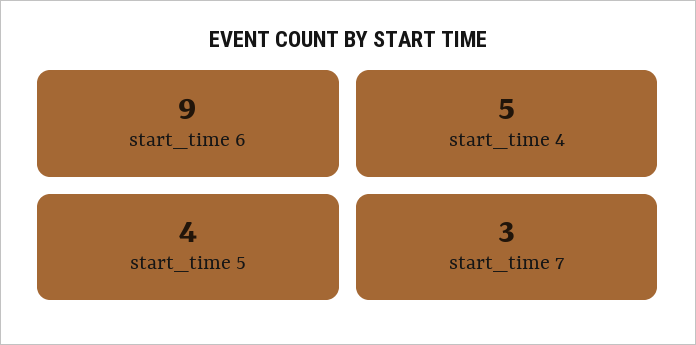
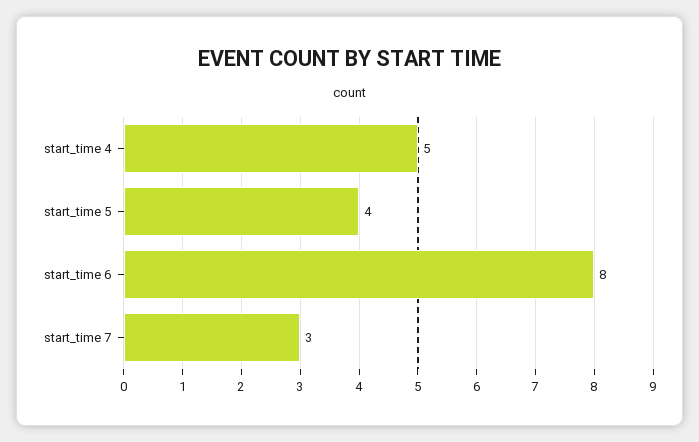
  {
-   "start_time 6": 9,
+   "start_time 6": 8,
    "start_time 4": 5,
    "start_time 5": 4,
    "start_time 7": 3
  }

